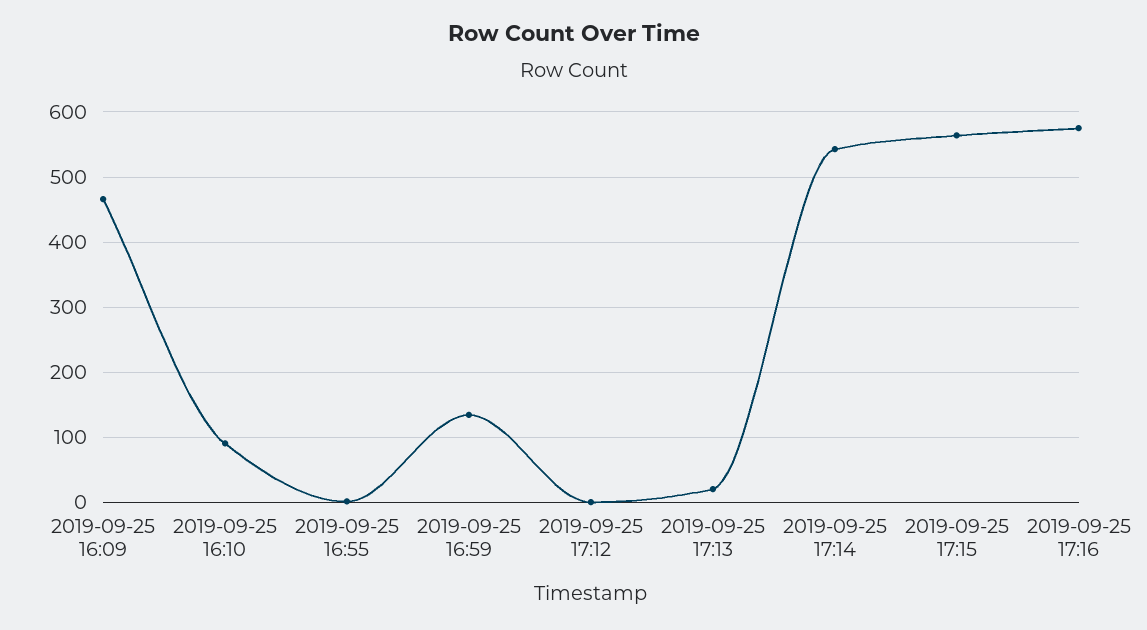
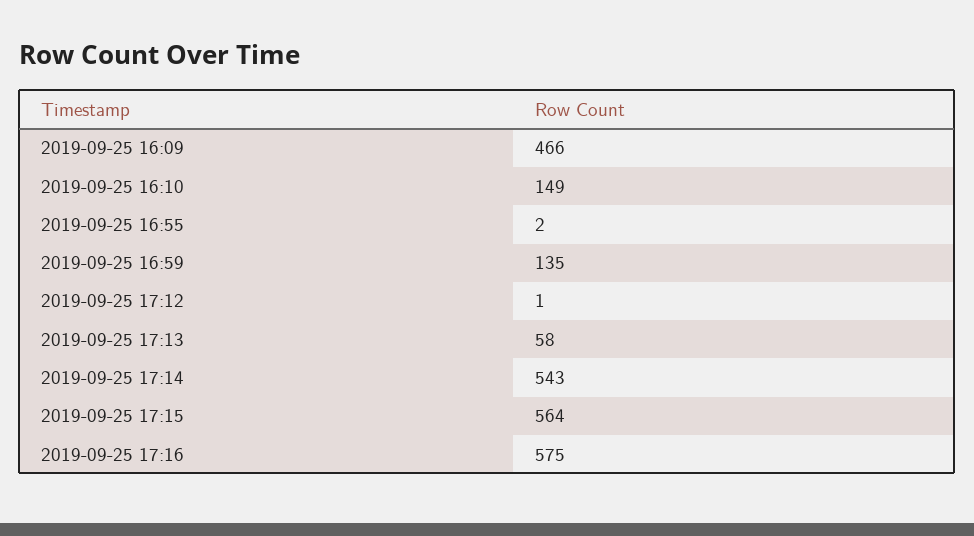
  {
    "2019-09-25 16:09": 466,
-   "2019-09-25 16:10": 90,
+   "2019-09-25 16:10": 149,
    "2019-09-25 16:55": 2,
    "2019-09-25 16:59": 135,
    "2019-09-25 17:12": 1,
-   "2019-09-25 17:13": 20,
+   "2019-09-25 17:13": 58,
    "2019-09-25 17:14": 543,
    "2019-09-25 17:15": 564,
    "2019-09-25 17:16": 575
  }

